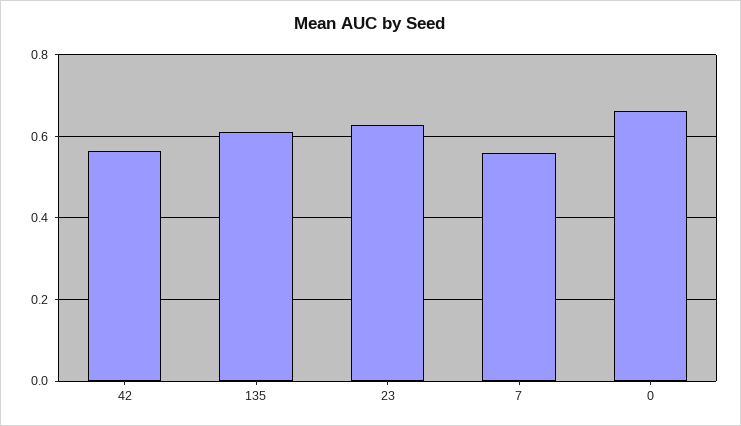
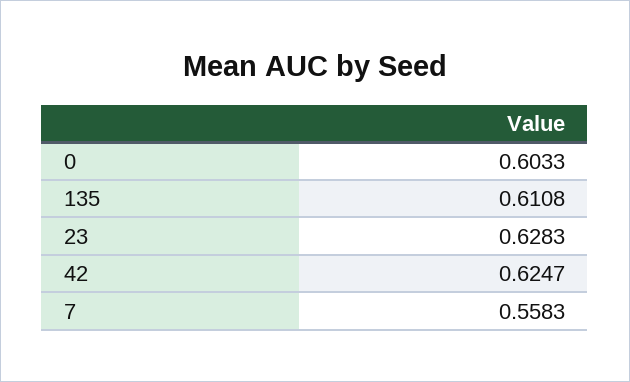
  {
-   "42": 0.56,
+   "42": 0.6247,
    "135": 0.6108,
    "23": 0.6283,
    "7": 0.5583,
-   "0": 0.66
+   "0": 0.6033
  }

